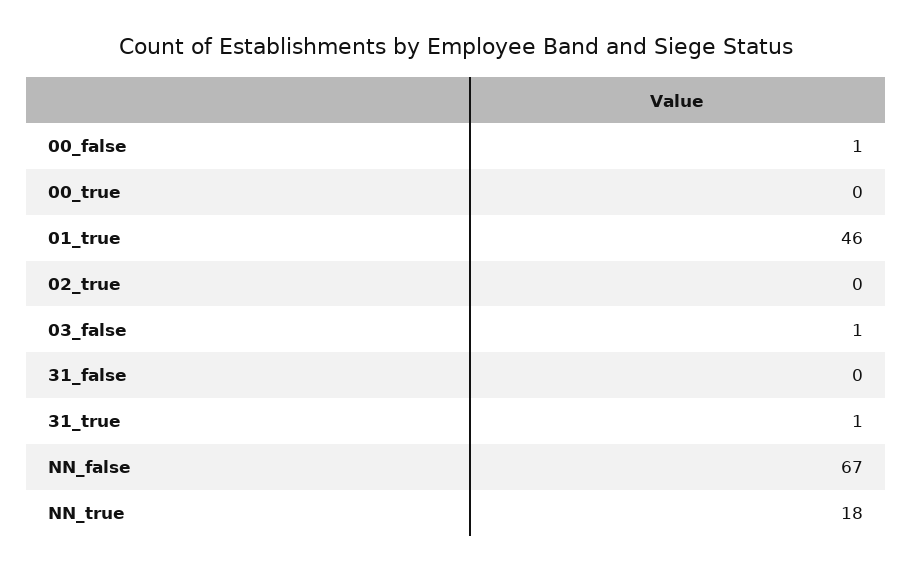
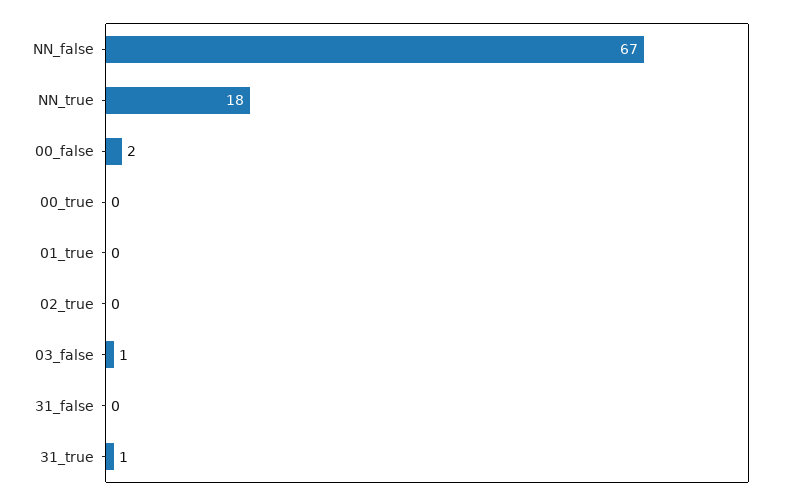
  {
-   "00_false": 1,
+   "00_false": 2,
    "00_true": 0,
-   "01_true": 46,
+   "01_true": 0,
    "02_true": 0,
    "03_false": 1,
    "31_false": 0,
    "31_true": 1,
    "NN_false": 67,
    "NN_true": 18
  }

